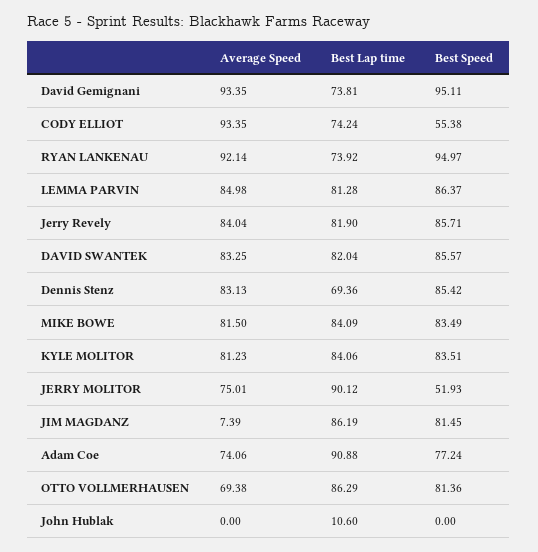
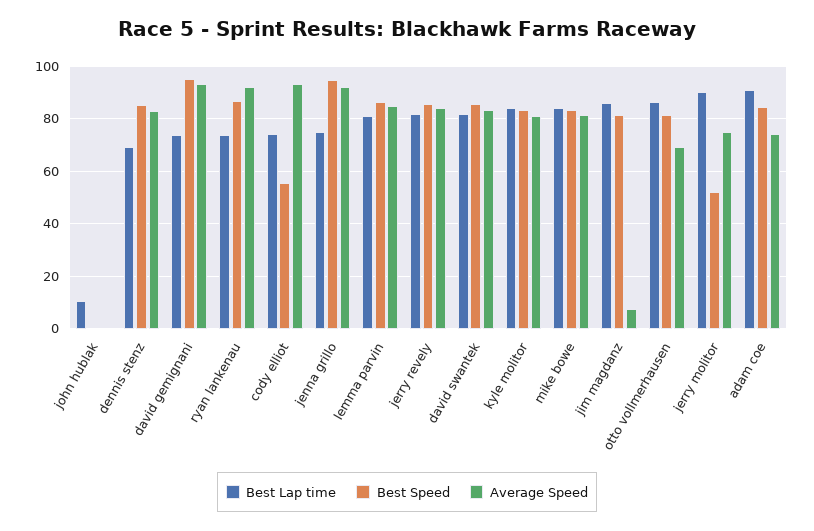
  {
    "Average Speed": {
      "David Gemignani": 93.35,
      "CODY ELLIOT": 93.35,
      "RYAN LANKENAU": 92.14,
      "LEMMA PARVIN": 84.98,
      "Jerry Revely": 84.04,
      "DAVID SWANTEK": 83.25,
      "Dennis Stenz": 83.13,
      "MIKE BOWE": 81.5,
      "KYLE MOLITOR": 81.23,
      "JERRY MOLITOR": 75.01,
      "JIM MAGDANZ": 7.39,
      "Adam Coe": 74.06,
      "OTTO VOLLMERHAUSEN": 69.38,
-     "John Hublak": 0
+     "John Hublak": 0,
+     "jenna grillo": 92.5
    },
    "Best Lap time": {
      "David Gemignani": 73.81,
      "CODY ELLIOT": 74.24,
      "RYAN LANKENAU": 73.92,
      "LEMMA PARVIN": 81.28,
      "Jerry Revely": 81.9,
      "DAVID SWANTEK": 82.04,
      "Dennis Stenz": 69.36,
      "MIKE BOWE": 84.09,
      "KYLE MOLITOR": 84.06,
      "JERRY MOLITOR": 90.12,
      "JIM MAGDANZ": 86.19,
      "Adam Coe": 90.88,
      "OTTO VOLLMERHAUSEN": 86.29,
-     "John Hublak": 10.6
+     "John Hublak": 10.6,
+     "jenna grillo": 75
    },
    "Best Speed": {
      "David Gemignani": 95.11,
      "CODY ELLIOT": 55.38,
-     "RYAN LANKENAU": 94.97,
+     "RYAN LANKENAU": 87.5,
      "LEMMA PARVIN": 86.37,
      "Jerry Revely": 85.71,
      "DAVID SWANTEK": 85.57,
      "Dennis Stenz": 85.42,
      "MIKE BOWE": 83.49,
      "KYLE MOLITOR": 83.51,
      "JERRY MOLITOR": 51.93,
      "JIM MAGDANZ": 81.45,
-     "Adam Coe": 77.24,
+     "Adam Coe": 85,
      "OTTO VOLLMERHAUSEN": 81.36,
-     "John Hublak": 0
+     "John Hublak": 0,
+     "jenna grillo": 95
    }
  }

